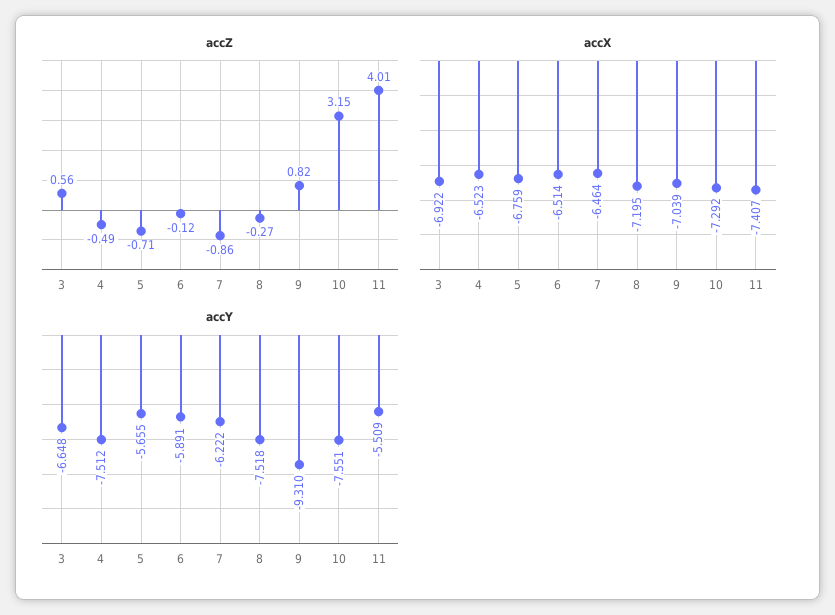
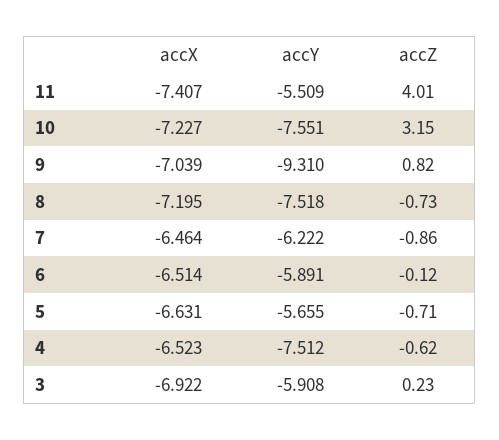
  {
    "accZ": {
-     "3": 0.56,
+     "3": 0.23,
-     "4": -0.49,
+     "4": -0.62,
      "5": -0.71,
      "6": -0.12,
      "7": -0.86,
-     "8": -0.27,
+     "8": -0.73,
      "9": 0.82,
      "10": 3.15,
      "11": 4.01
    },
    "accX": {
      "3": -6.922,
      "4": -6.523,
-     "5": -6.759,
+     "5": -6.631,
      "6": -6.514,
      "7": -6.464,
      "8": -7.195,
      "9": -7.039,
-     "10": -7.292,
+     "10": -7.227,
      "11": -7.407
    },
    "accY": {
-     "3": -6.648,
+     "3": -5.908,
      "4": -7.512,
      "5": -5.655,
      "6": -5.891,
      "7": -6.222,
      "8": -7.518,
      "9": -9.31,
      "10": -7.551,
      "11": -5.509
    }
  }

